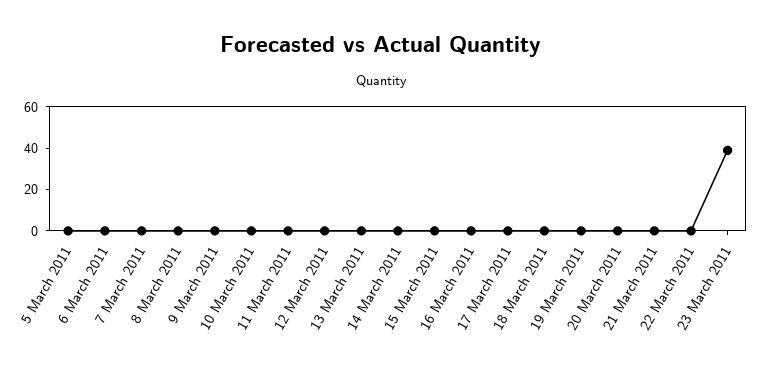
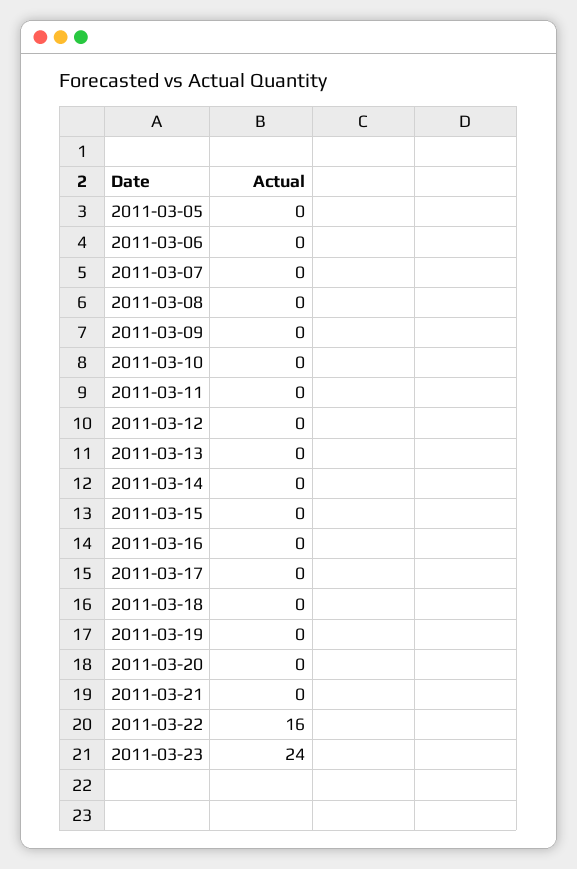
  {
    "5 March 2011": 0,
    "6 March 2011": 0,
    "7 March 2011": 0,
    "8 March 2011": 0,
    "9 March 2011": 0,
    "10 March 2011": 0,
    "11 March 2011": 0,
    "12 March 2011": 0,
    "13 March 2011": 0,
    "14 March 2011": 0,
    "15 March 2011": 0,
    "16 March 2011": 0,
    "17 March 2011": 0,
    "18 March 2011": 0,
    "19 March 2011": 0,
    "20 March 2011": 0,
    "21 March 2011": 0,
-   "22 March 2011": 0,
+   "22 March 2011": 16,
-   "23 March 2011": 40
+   "23 March 2011": 24
  }

